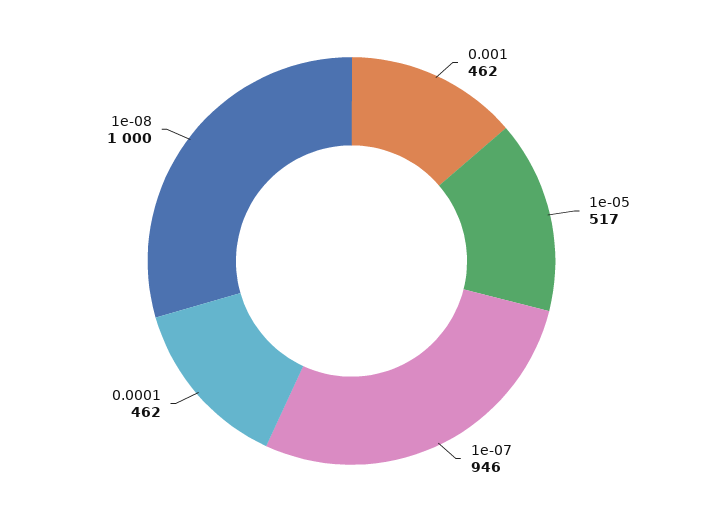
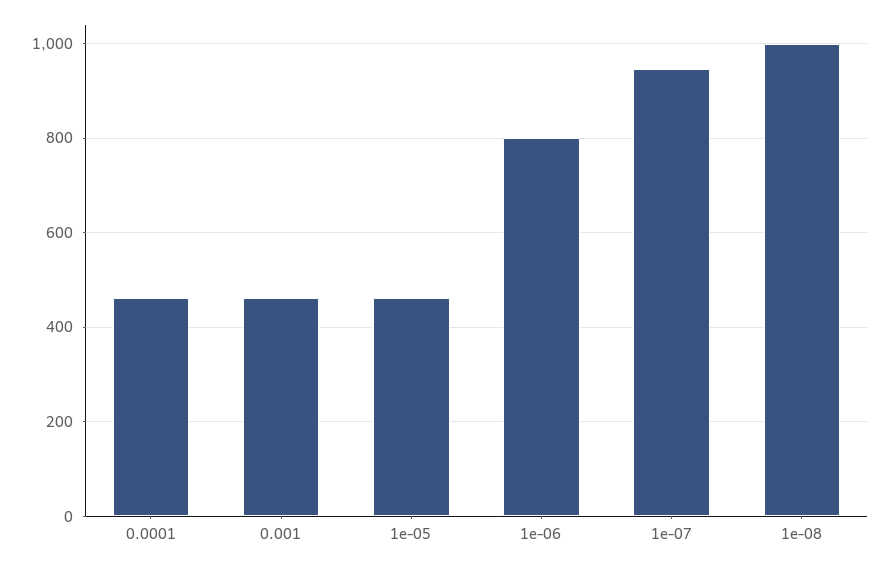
  {
    "0.001": 462,
-   "1e-05": 517,
+   "1e-05": 460,
    "1e-07": 946,
    "0.0001": 462,
-   "1e-08": 1000
+   "1e-08": 1000,
+   "1e-06": 800
  }

